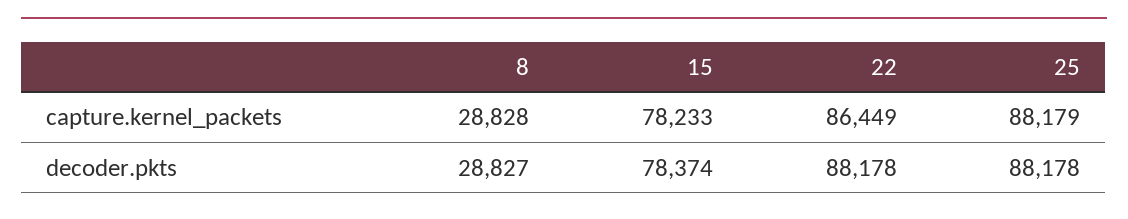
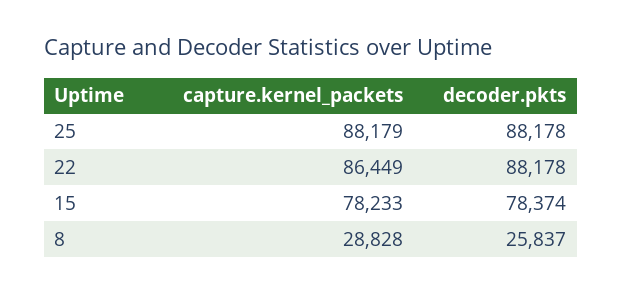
  {
    "8": {
      "capture.kernel_packets": 28828,
-     "decoder.pkts": 28827
+     "decoder.pkts": 25837
    },
    "15": {
      "capture.kernel_packets": 78233,
      "decoder.pkts": 78374
    },
    "22": {
      "capture.kernel_packets": 86449,
      "decoder.pkts": 88178
    },
    "25": {
      "capture.kernel_packets": 88179,
      "decoder.pkts": 88178
    }
  }

